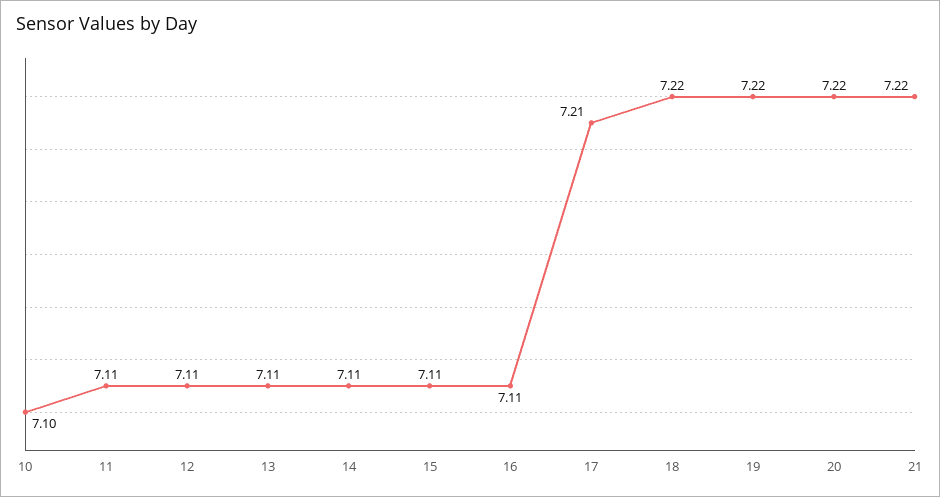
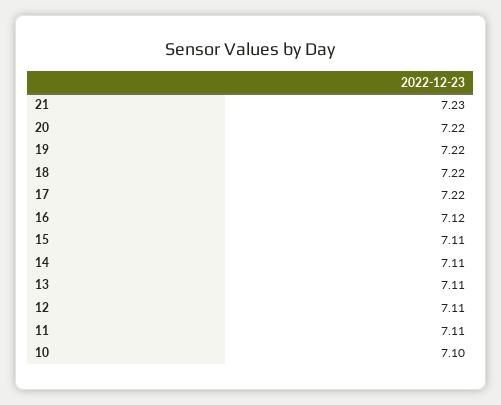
  {
    "10": 7.1,
    "11": 7.11,
    "12": 7.11,
    "13": 7.11,
    "14": 7.11,
    "15": 7.11,
-   "16": 7.11,
+   "16": 7.12,
-   "17": 7.21,
+   "17": 7.22,
    "18": 7.22,
    "19": 7.22,
    "20": 7.22,
-   "21": 7.22
+   "21": 7.23
  }

